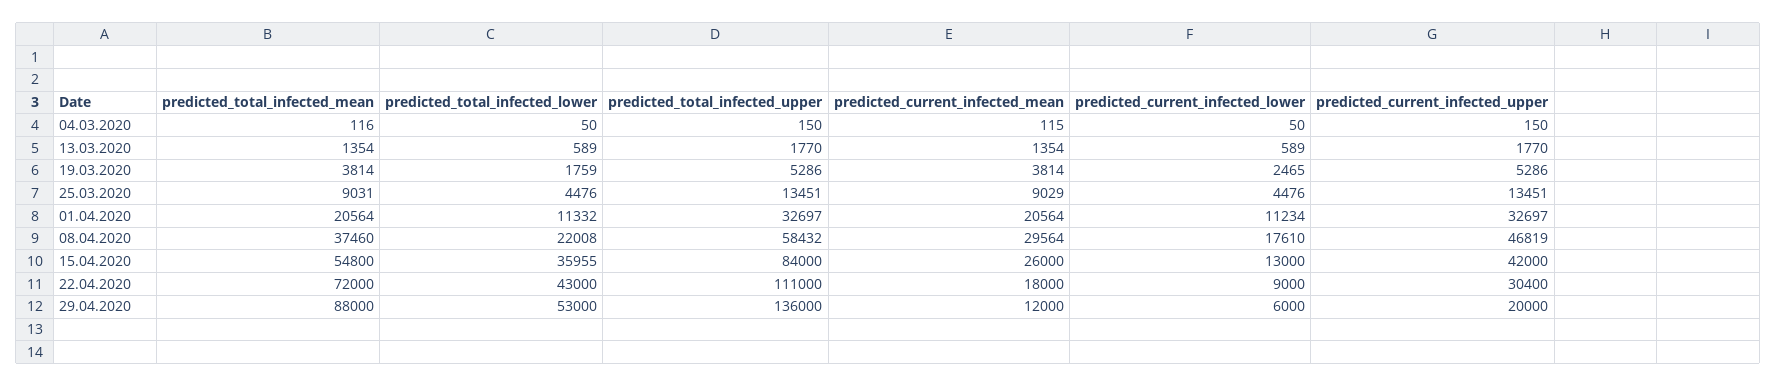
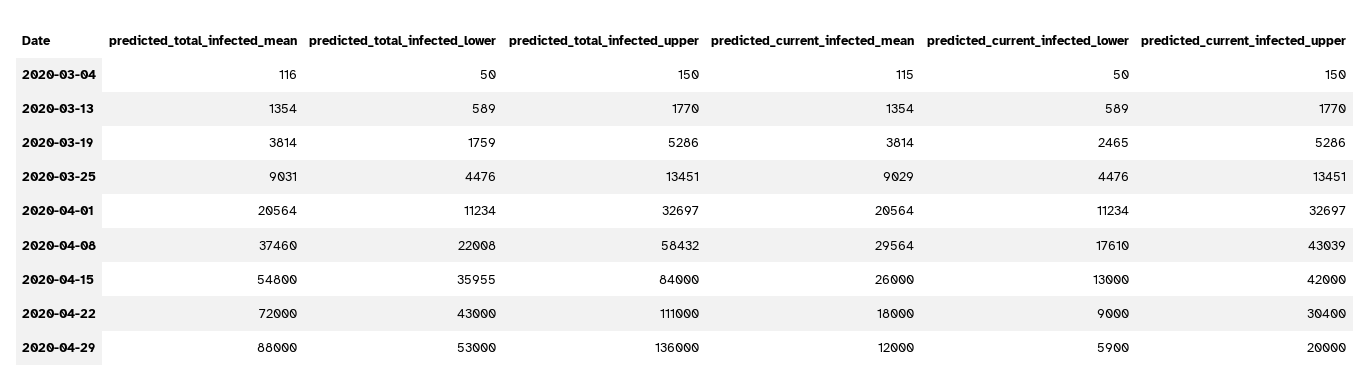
  {
    "predicted_total_infected_mean": {
      "04.03.2020": 116,
      "13.03.2020": 1354,
      "19.03.2020": 3814,
      "25.03.2020": 9031,
      "01.04.2020": 20564,
      "08.04.2020": 37460,
      "15.04.2020": 54800,
      "22.04.2020": 72000,
      "29.04.2020": 88000
    },
    "predicted_total_infected_lower": {
      "04.03.2020": 50,
      "13.03.2020": 589,
      "19.03.2020": 1759,
      "25.03.2020": 4476,
-     "01.04.2020": 11332,
+     "01.04.2020": 11234,
      "08.04.2020": 22008,
      "15.04.2020": 35955,
      "22.04.2020": 43000,
      "29.04.2020": 53000
    },
    "predicted_total_infected_upper": {
      "04.03.2020": 150,
      "13.03.2020": 1770,
      "19.03.2020": 5286,
      "25.03.2020": 13451,
      "01.04.2020": 32697,
      "08.04.2020": 58432,
      "15.04.2020": 84000,
      "22.04.2020": 111000,
      "29.04.2020": 136000
    },
    "predicted_current_infected_mean": {
      "04.03.2020": 115,
      "13.03.2020": 1354,
      "19.03.2020": 3814,
      "25.03.2020": 9029,
      "01.04.2020": 20564,
      "08.04.2020": 29564,
      "15.04.2020": 26000,
      "22.04.2020": 18000,
      "29.04.2020": 12000
    },
    "predicted_current_infected_lower": {
      "04.03.2020": 50,
      "13.03.2020": 589,
      "19.03.2020": 2465,
      "25.03.2020": 4476,
      "01.04.2020": 11234,
      "08.04.2020": 17610,
      "15.04.2020": 13000,
      "22.04.2020": 9000,
-     "29.04.2020": 6000
+     "29.04.2020": 5900
    },
    "predicted_current_infected_upper": {
      "04.03.2020": 150,
      "13.03.2020": 1770,
      "19.03.2020": 5286,
      "25.03.2020": 13451,
      "01.04.2020": 32697,
-     "08.04.2020": 46819,
+     "08.04.2020": 43039,
      "15.04.2020": 42000,
      "22.04.2020": 30400,
      "29.04.2020": 20000
    }
  }

